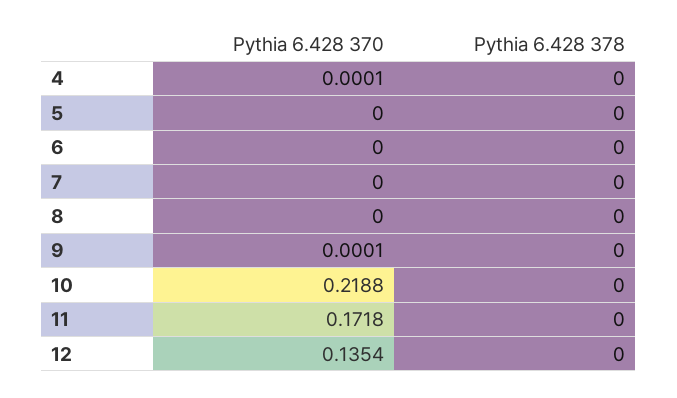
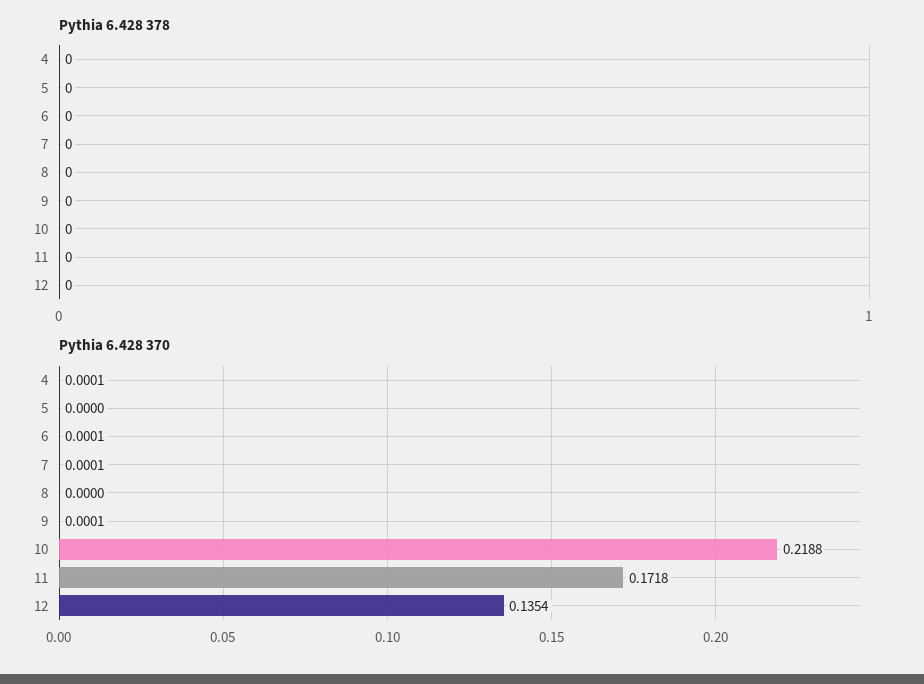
  {
    "Pythia 6.428 370": {
      "4": 0.0001,
      "5": 0,
-     "6": 0,
+     "6": 0.0001,
-     "7": 0,
+     "7": 0.0001,
      "8": 0,
      "9": 0.0001,
      "10": 0.2188,
      "11": 0.1718,
      "12": 0.1354
    },
    "Pythia 6.428 378": {
      "4": 0,
      "5": 0,
      "6": 0,
      "7": 0,
      "8": 0,
      "9": 0,
      "10": 0,
      "11": 0,
      "12": 0
    }
  }

